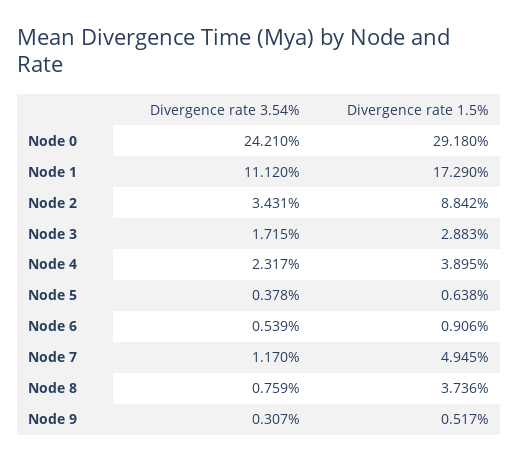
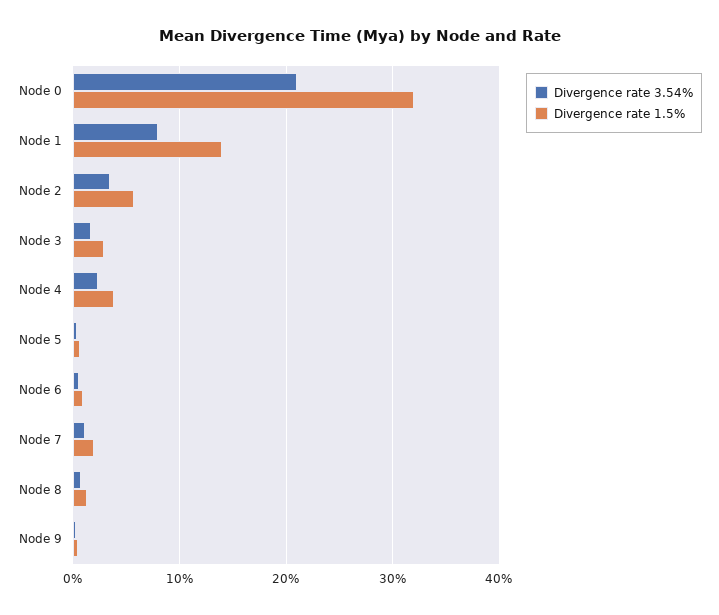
  {
    "Divergence rate 3.54%": {
-     "Node 0": 24.21,
+     "Node 0": 21,
-     "Node 1": 11.12,
+     "Node 1": 8,
      "Node 2": 3.431,
      "Node 3": 1.715,
      "Node 4": 2.317,
      "Node 5": 0.378,
      "Node 6": 0.539,
      "Node 7": 1.17,
      "Node 8": 0.759,
      "Node 9": 0.307
    },
    "Divergence rate 1.5%": {
-     "Node 0": 29.18,
+     "Node 0": 32,
-     "Node 1": 17.29,
+     "Node 1": 14,
-     "Node 2": 8.842,
+     "Node 2": 6,
      "Node 3": 2.883,
      "Node 4": 3.895,
      "Node 5": 0.638,
      "Node 6": 0.906,
-     "Node 7": 4.945,
+     "Node 7": 2,
-     "Node 8": 3.736,
+     "Node 8": 1,
      "Node 9": 0.517
    }
  }

